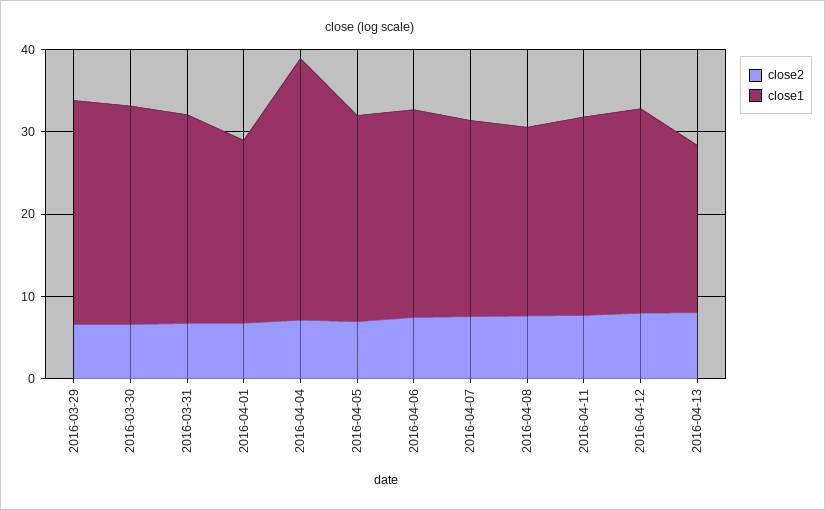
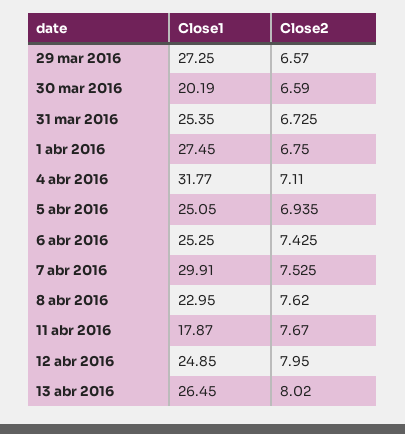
  {
    "close2": {
      "2016-03-29": 6.57,
      "2016-03-30": 6.59,
      "2016-03-31": 6.725,
      "2016-04-01": 6.75,
      "2016-04-04": 7.11,
      "2016-04-05": 6.935,
      "2016-04-06": 7.425,
      "2016-04-07": 7.525,
      "2016-04-08": 7.62,
      "2016-04-11": 7.67,
      "2016-04-12": 7.95,
      "2016-04-13": 8.02
    },
    "close1": {
      "2016-03-29": 27.25,
-     "2016-03-30": 26,
+     "2016-03-30": 20.19,
      "2016-03-31": 25.35,
-     "2016-04-01": 22,
+     "2016-04-01": 27.45,
      "2016-04-04": 31.77,
      "2016-04-05": 25.05,
      "2016-04-06": 25.25,
-     "2016-04-07": 24,
+     "2016-04-07": 29.91,
      "2016-04-08": 22.95,
-     "2016-04-11": 24,
+     "2016-04-11": 17.87,
      "2016-04-12": 24.85,
-     "2016-04-13": 20
+     "2016-04-13": 26.45
    }
  }

